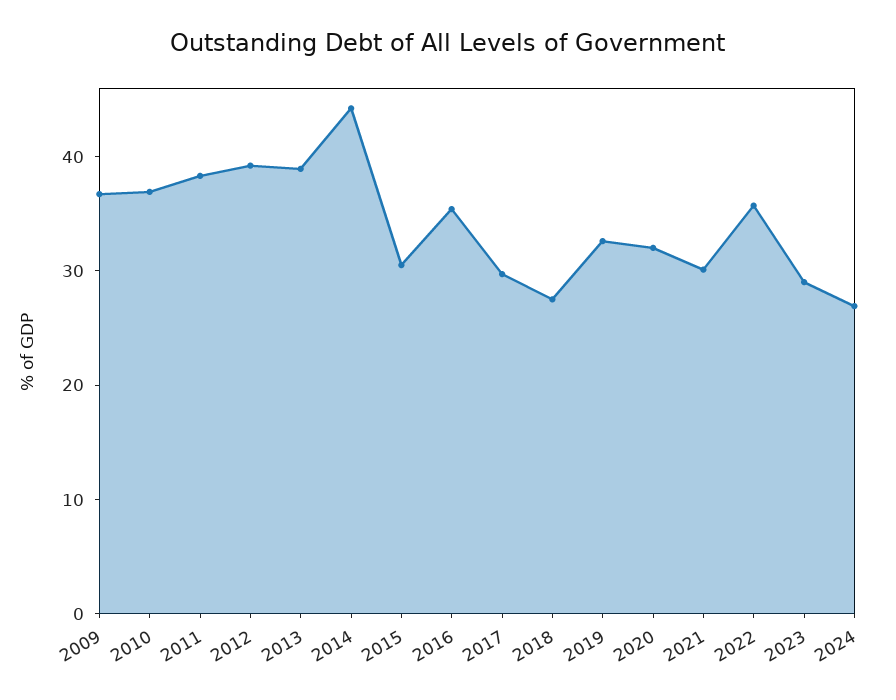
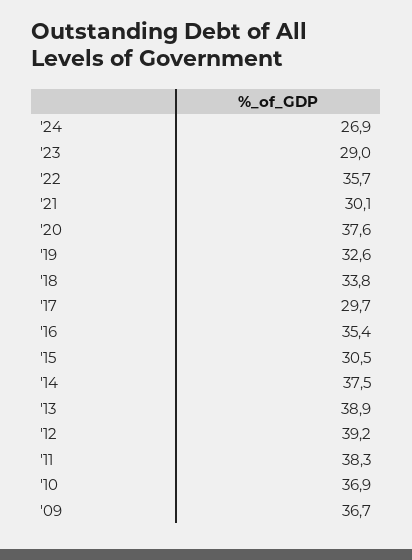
  {
    "2009": 36.7,
    "2010": 36.9,
    "2011": 38.3,
    "2012": 39.2,
    "2013": 38.9,
-   "2014": 44,
+   "2014": 37.5,
    "2015": 30.5,
    "2016": 35.4,
    "2017": 29.7,
-   "2018": 28,
+   "2018": 33.8,
    "2019": 32.6,
-   "2020": 32,
+   "2020": 37.6,
    "2021": 30.1,
    "2022": 35.7,
    "2023": 29,
    "2024": 26.9
  }

